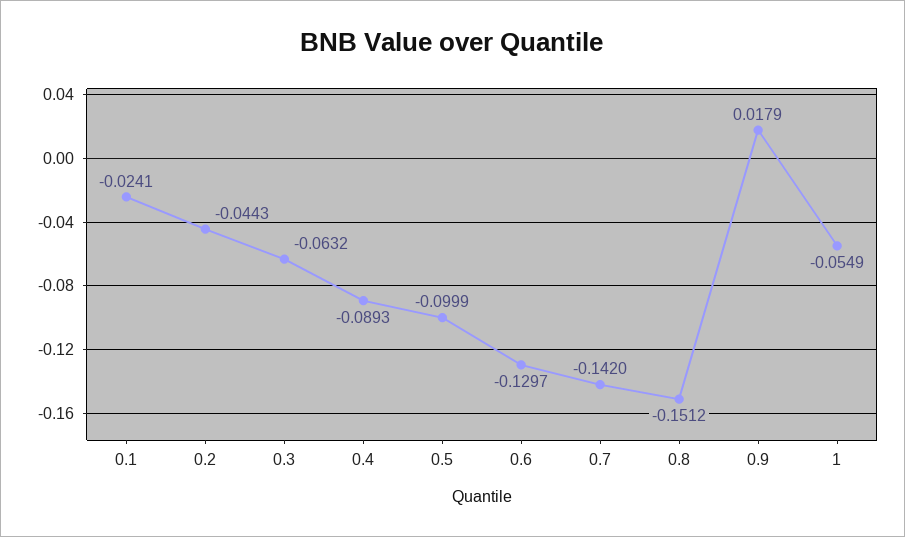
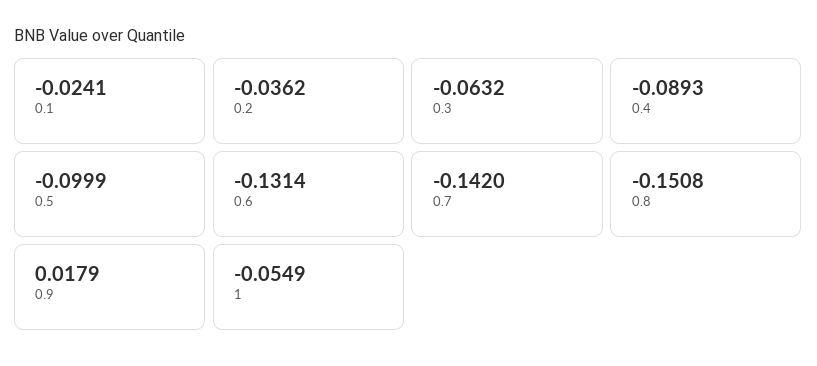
  {
    "0.1": -0.0241,
-   "0.2": -0.0443,
+   "0.2": -0.0362,
    "0.3": -0.0632,
    "0.4": -0.0893,
    "0.5": -0.0999,
-   "0.6": -0.1297,
+   "0.6": -0.1314,
    "0.7": -0.142,
-   "0.8": -0.1512,
+   "0.8": -0.1508,
    "0.9": 0.0179,
    "1": -0.0549
  }

